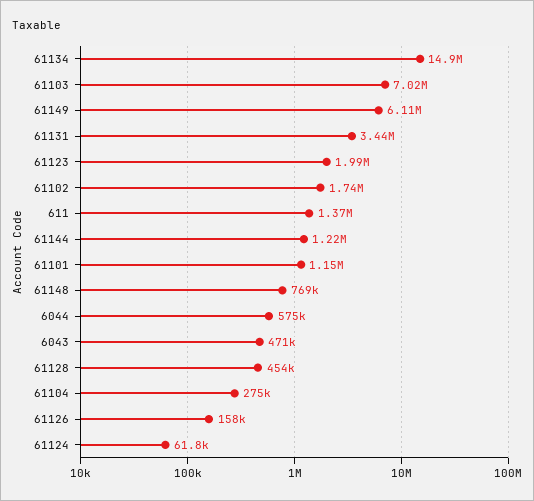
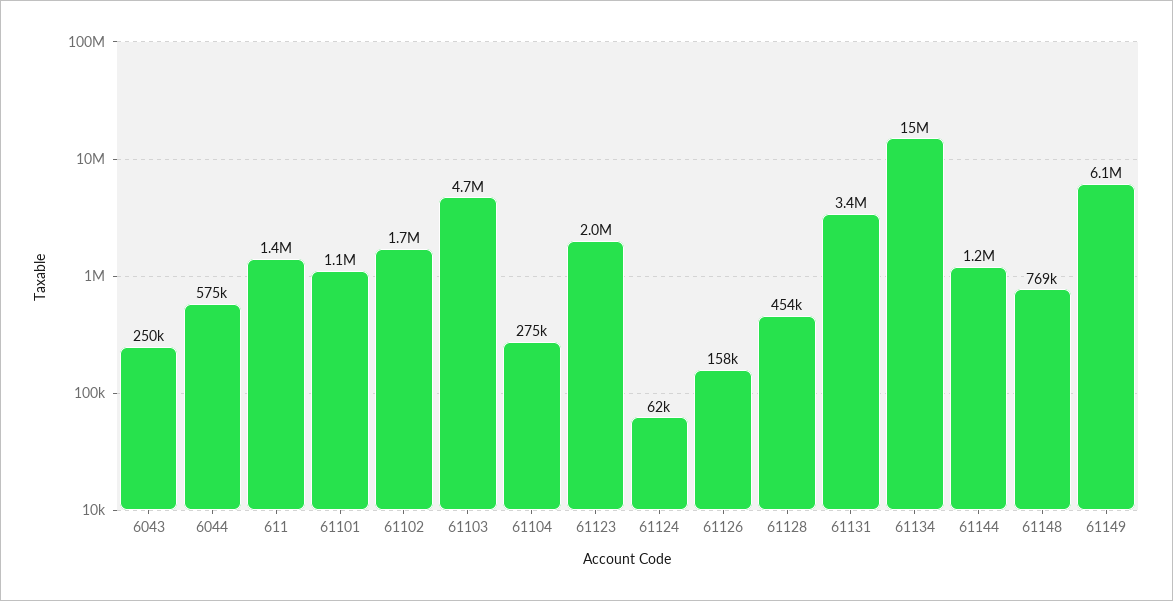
  {
    "61134": 14900000,
-   "61103": 7020000,
+   "61103": 4700000,
    "61149": 6110000,
    "61131": 3440000,
    "61123": 1990000,
    "61102": 1740000,
    "611": 1370000,
    "61144": 1220000,
    "61101": 1150000,
    "61148": 769000,
    "6044": 575000,
-   "6043": 471000,
+   "6043": 250000,
    "61128": 454000,
    "61104": 275000,
    "61126": 158000,
    "61124": 61800
  }

